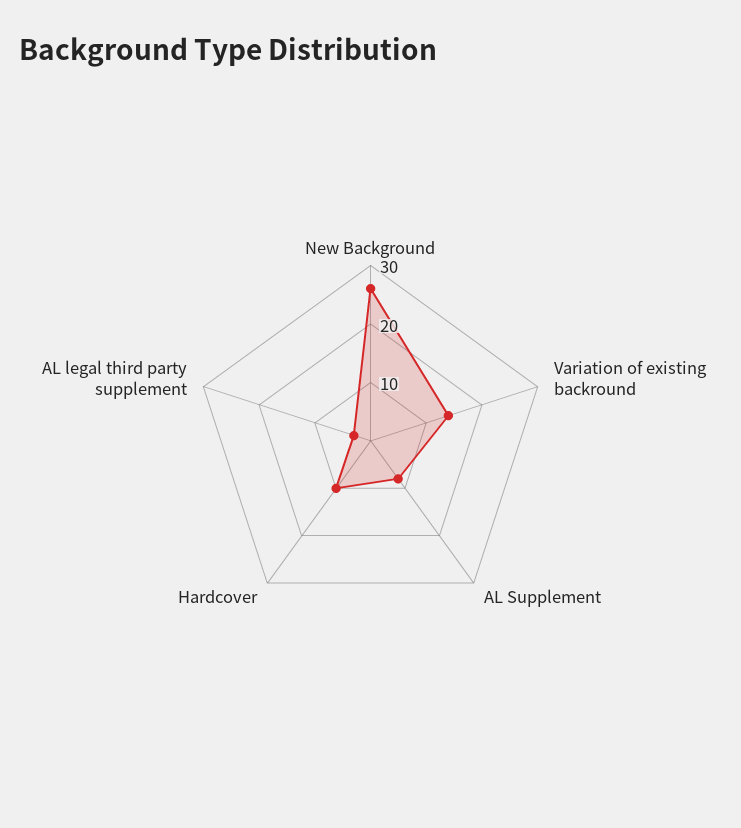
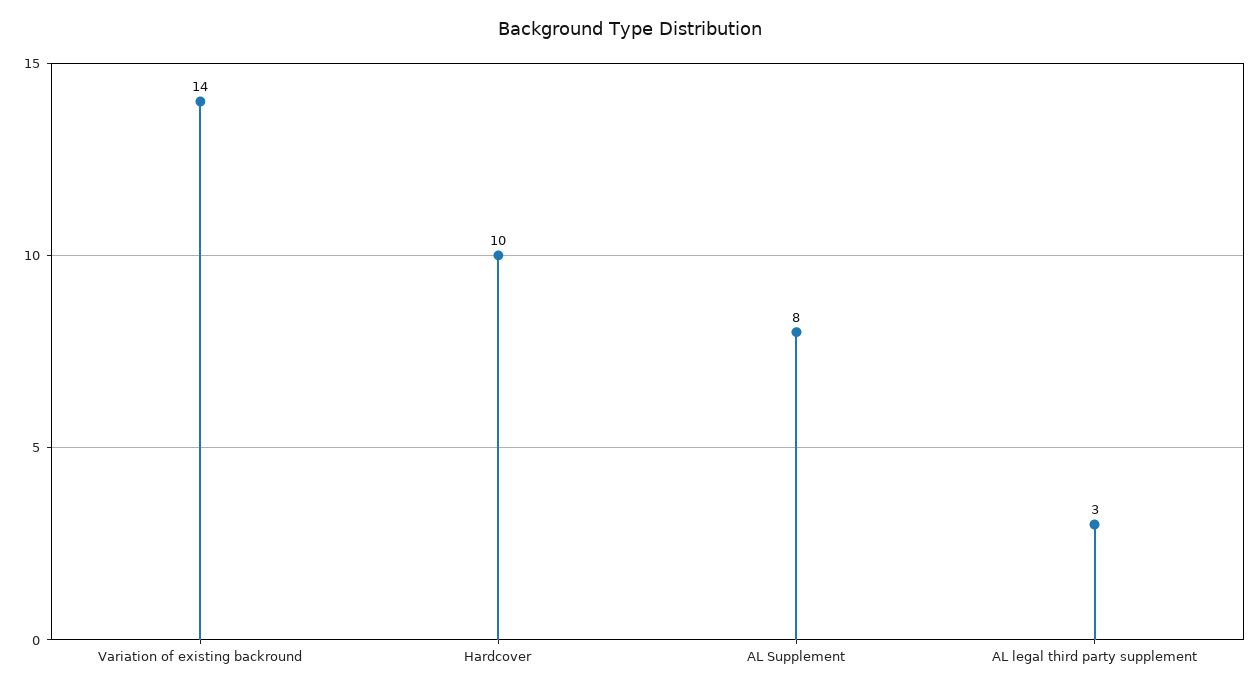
  {
-   "New Background": 25,
    "Variation of existing backround": 14,
    "AL Supplement": 8,
    "Hardcover": 10,
    "AL legal third party supplement": 3
  }

